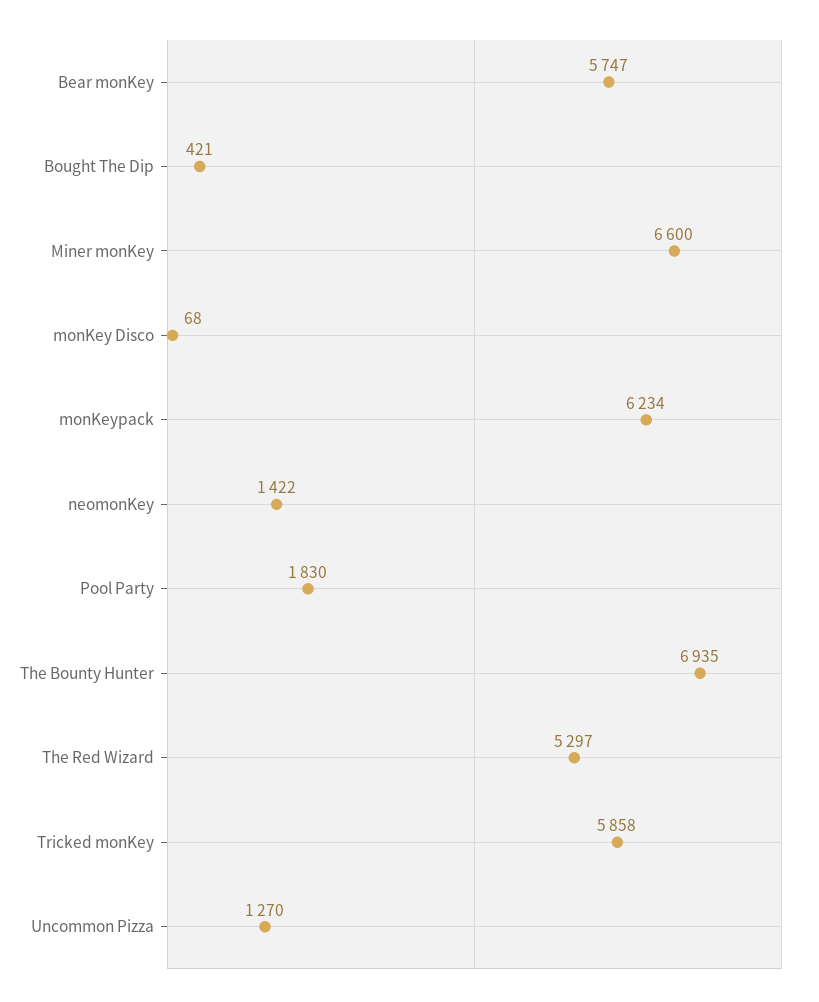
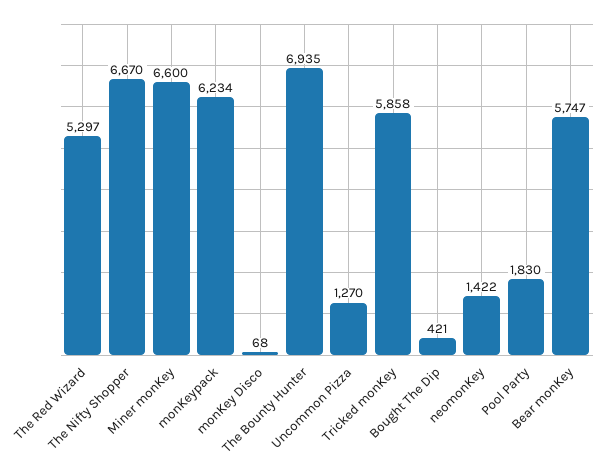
  {
    "Bear monKey": 5747,
    "Bought The Dip": 421,
    "Miner monKey": 6600,
    "monKey Disco": 68,
    "monKeypack": 6234,
    "neomonKey": 1422,
    "Pool Party": 1830,
    "The Bounty Hunter": 6935,
    "The Red Wizard": 5297,
    "Tricked monKey": 5858,
-   "Uncommon Pizza": 1270
+   "Uncommon Pizza": 1270,
+   "The Nifty Shopper": 6670
  }

